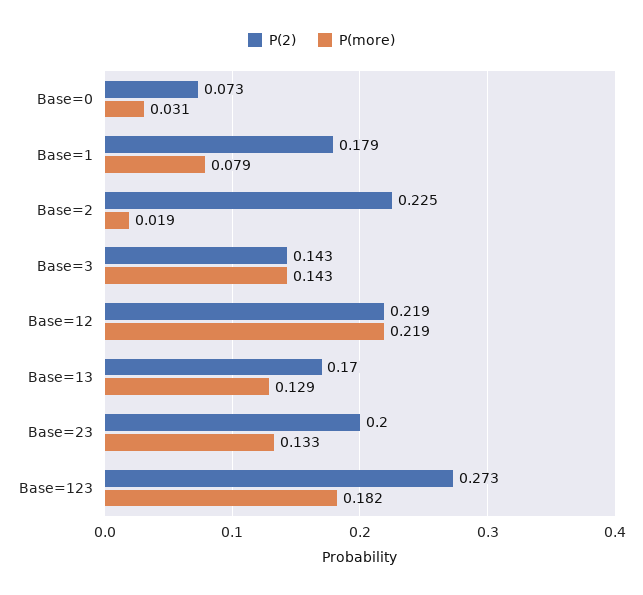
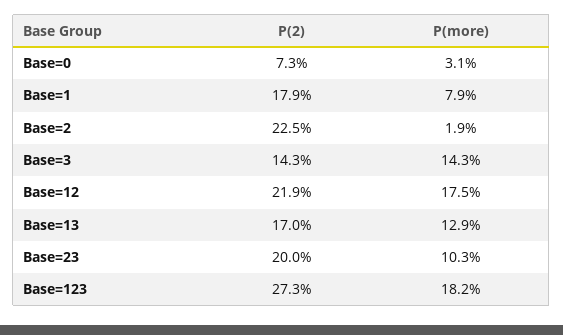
  {
    "P(2)": {
      "Base=0": 0.073,
      "Base=1": 0.179,
      "Base=2": 0.225,
      "Base=3": 0.143,
      "Base=12": 0.219,
      "Base=13": 0.17,
      "Base=23": 0.2,
      "Base=123": 0.273
    },
    "P(more)": {
      "Base=0": 0.031,
      "Base=1": 0.079,
      "Base=2": 0.019,
      "Base=3": 0.143,
-     "Base=12": 0.219,
+     "Base=12": 0.175,
      "Base=13": 0.129,
-     "Base=23": 0.133,
+     "Base=23": 0.103,
      "Base=123": 0.182
    }
  }

